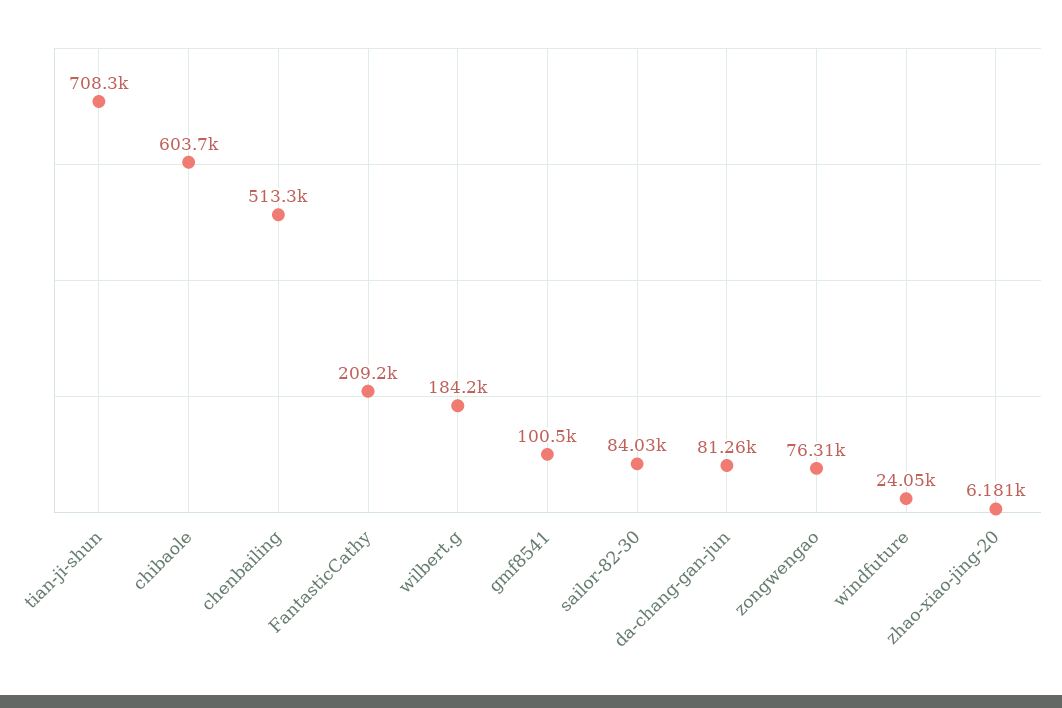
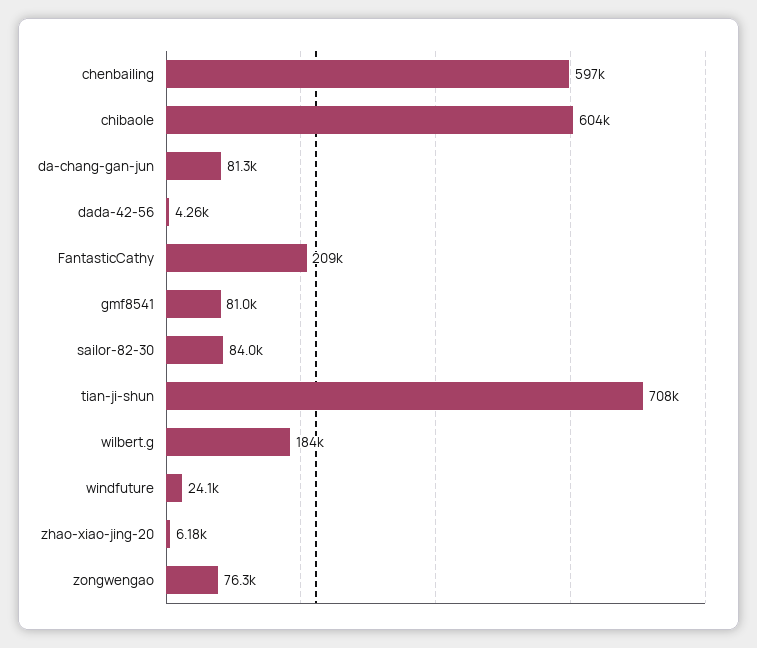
  {
    "tian-ji-shun": 708300,
    "chibaole": 603700,
-   "chenbailing": 513300,
+   "chenbailing": 597000,
    "FantasticCathy": 209200,
    "wilbert.g": 184200,
-   "gmf8541": 100500,
+   "gmf8541": 81000,
    "sailor-82-30": 84030,
    "da-chang-gan-jun": 81260,
    "zongwengao": 76310,
    "windfuture": 24050,
-   "zhao-xiao-jing-20": 6181
+   "zhao-xiao-jing-20": 6181,
+   "dada-42-56": 4260
  }

